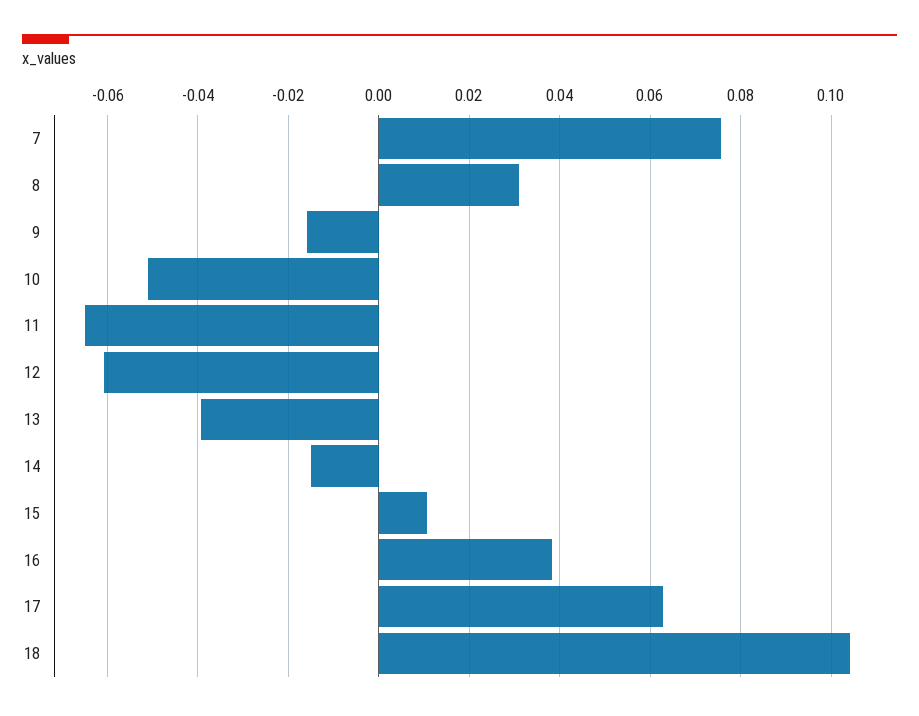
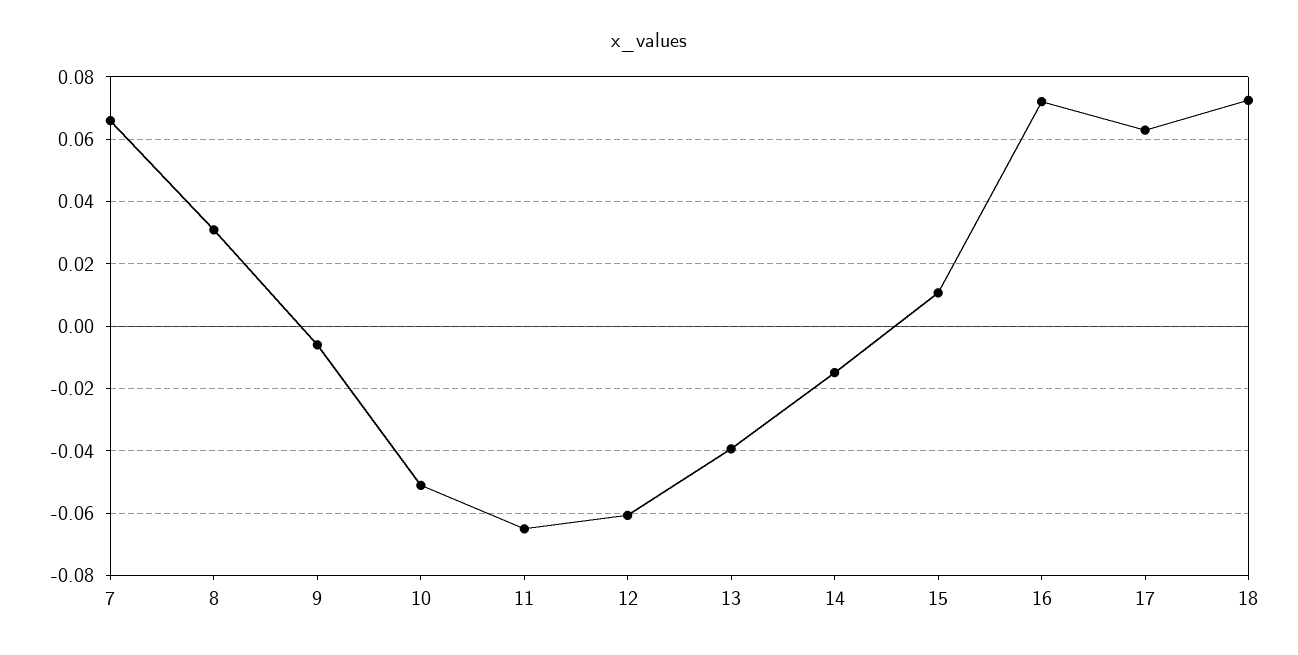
  {
-   "7": 0.076,
+   "7": 0.066,
    "8": 0.03,
-   "9": -0.016,
+   "9": -0.006,
    "10": -0.052,
    "11": -0.066,
    "12": -0.06,
    "13": -0.04,
    "14": -0.014,
    "15": 0.01,
-   "16": 0.038,
+   "16": 0.072,
    "17": 0.062,
-   "18": 0.104
+   "18": 0.072
  }

